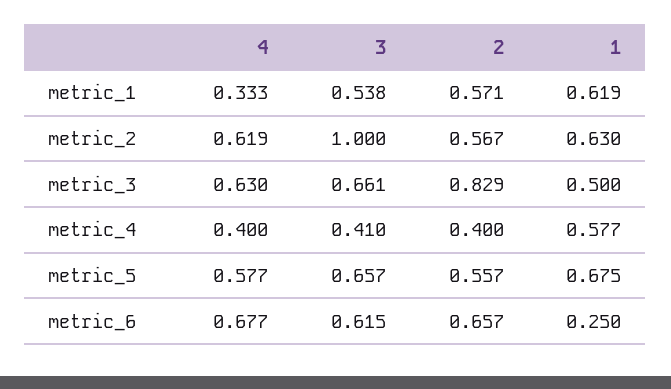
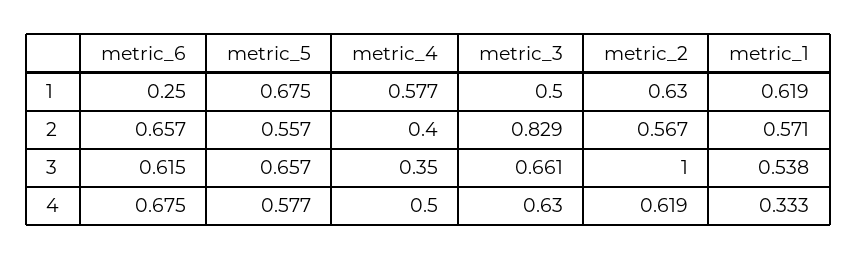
  {
    "4": {
      "metric_1": 0.333,
      "metric_2": 0.619,
      "metric_3": 0.63,
-     "metric_4": 0.4,
+     "metric_4": 0.5,
      "metric_5": 0.577,
-     "metric_6": 0.677
+     "metric_6": 0.675
    },
    "3": {
      "metric_1": 0.538,
      "metric_2": 1,
      "metric_3": 0.661,
-     "metric_4": 0.41,
+     "metric_4": 0.35,
      "metric_5": 0.657,
      "metric_6": 0.615
    },
    "2": {
      "metric_1": 0.571,
      "metric_2": 0.567,
      "metric_3": 0.829,
      "metric_4": 0.4,
      "metric_5": 0.557,
      "metric_6": 0.657
    },
    "1": {
      "metric_1": 0.619,
      "metric_2": 0.63,
      "metric_3": 0.5,
      "metric_4": 0.577,
      "metric_5": 0.675,
      "metric_6": 0.25
    }
  }

